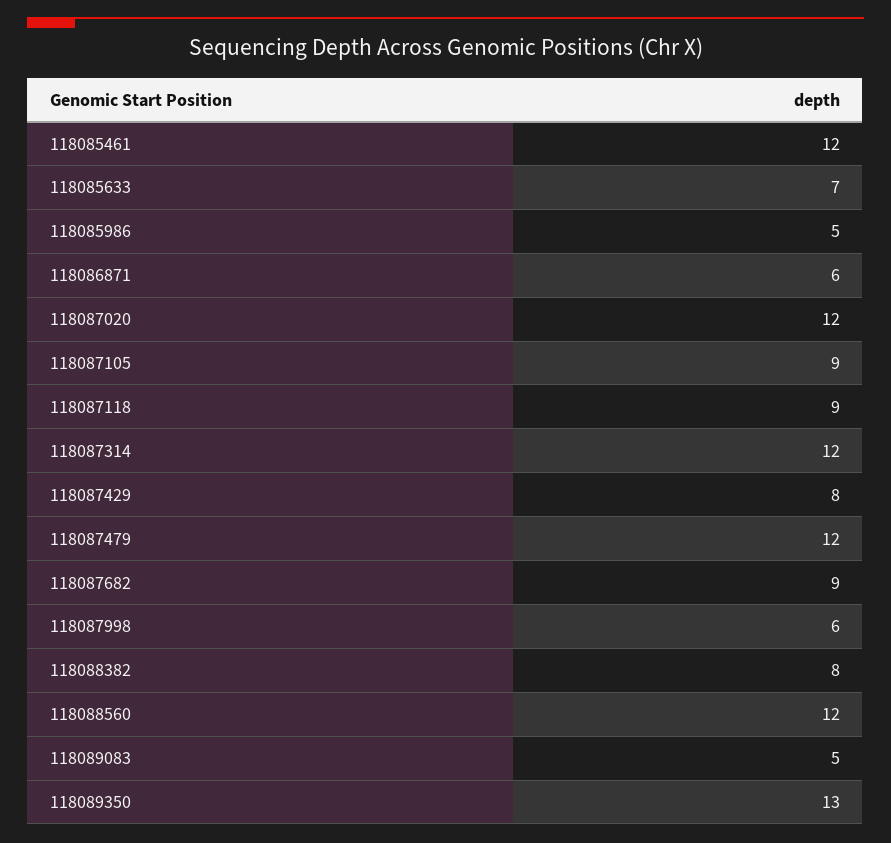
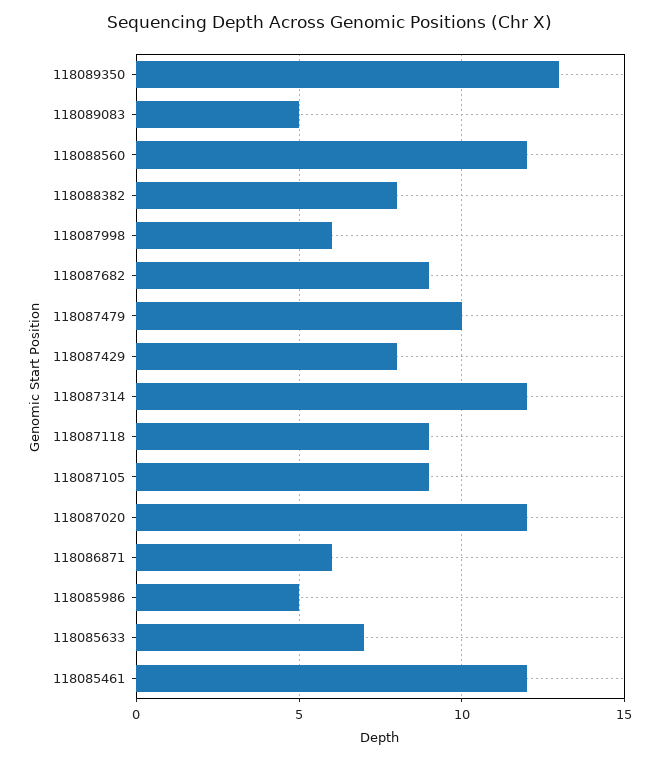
  {
    "118085461": 12,
    "118085633": 7,
    "118085986": 5,
    "118086871": 6,
    "118087020": 12,
    "118087105": 9,
    "118087118": 9,
    "118087314": 12,
    "118087429": 8,
-   "118087479": 12,
+   "118087479": 10,
    "118087682": 9,
    "118087998": 6,
    "118088382": 8,
    "118088560": 12,
    "118089083": 5,
    "118089350": 13
  }

